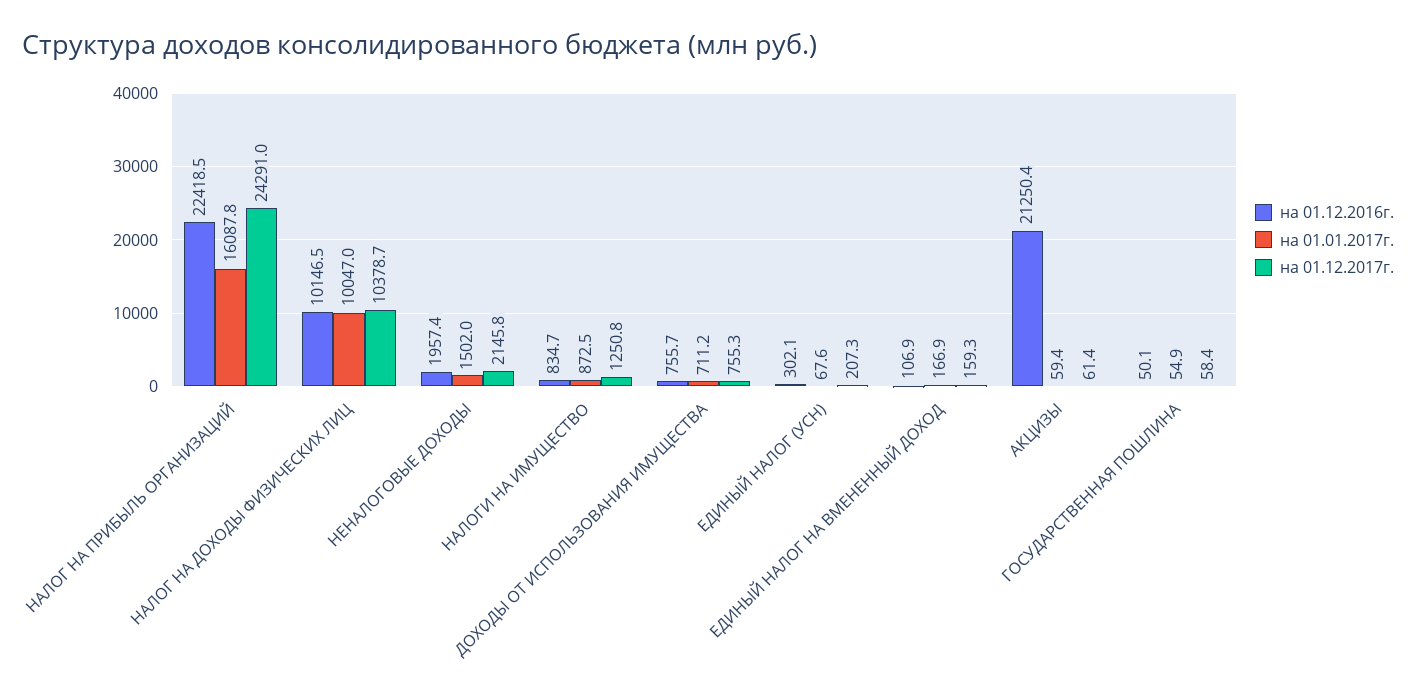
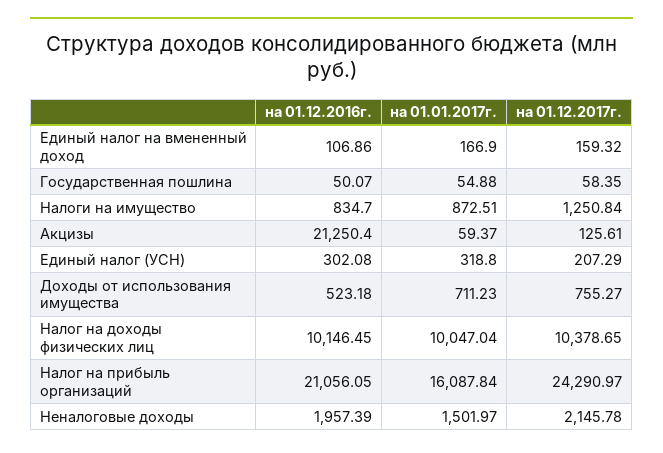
  {
    "на 01.12.2016г.": {
-     "НАЛОГ НА ПРИБЫЛЬ ОРГАНИЗАЦИЙ": 22418.5,
+     "НАЛОГ НА ПРИБЫЛЬ ОРГАНИЗАЦИЙ": 21056.05,
      "НАЛОГ НА ДОХОДЫ ФИЗИЧЕСКИХ ЛИЦ": 10146.45,
      "НЕНАЛОГОВЫЕ ДОХОДЫ": 1957.39,
      "НАЛОГИ НА ИМУЩЕСТВО": 834.7,
-     "ДОХОДЫ ОТ ИСПОЛЬЗОВАНИЯ ИМУЩЕСТВА": 755.7,
+     "ДОХОДЫ ОТ ИСПОЛЬЗОВАНИЯ ИМУЩЕСТВА": 523.18,
      "ЕДИНЫЙ НАЛОГ (УСН)": 302.08,
      "ЕДИНЫЙ НАЛОГ НА ВМЕНЕННЫЙ ДОХОД": 106.86,
      "АКЦИЗЫ": 21250.4,
      "ГОСУДАРСТВЕННАЯ ПОШЛИНА": 50.07
    },
    "на 01.01.2017г.": {
      "НАЛОГ НА ПРИБЫЛЬ ОРГАНИЗАЦИЙ": 16087.84,
      "НАЛОГ НА ДОХОДЫ ФИЗИЧЕСКИХ ЛИЦ": 10047.04,
      "НЕНАЛОГОВЫЕ ДОХОДЫ": 1501.97,
      "НАЛОГИ НА ИМУЩЕСТВО": 872.51,
      "ДОХОДЫ ОТ ИСПОЛЬЗОВАНИЯ ИМУЩЕСТВА": 711.23,
-     "ЕДИНЫЙ НАЛОГ (УСН)": 67.6,
+     "ЕДИНЫЙ НАЛОГ (УСН)": 318.8,
      "ЕДИНЫЙ НАЛОГ НА ВМЕНЕННЫЙ ДОХОД": 166.9,
      "АКЦИЗЫ": 59.37,
      "ГОСУДАРСТВЕННАЯ ПОШЛИНА": 54.88
    },
    "на 01.12.2017г.": {
      "НАЛОГ НА ПРИБЫЛЬ ОРГАНИЗАЦИЙ": 24290.97,
      "НАЛОГ НА ДОХОДЫ ФИЗИЧЕСКИХ ЛИЦ": 10378.65,
      "НЕНАЛОГОВЫЕ ДОХОДЫ": 2145.78,
      "НАЛОГИ НА ИМУЩЕСТВО": 1250.84,
      "ДОХОДЫ ОТ ИСПОЛЬЗОВАНИЯ ИМУЩЕСТВА": 755.27,
      "ЕДИНЫЙ НАЛОГ (УСН)": 207.29,
      "ЕДИНЫЙ НАЛОГ НА ВМЕНЕННЫЙ ДОХОД": 159.32,
-     "АКЦИЗЫ": 61.4,
+     "АКЦИЗЫ": 125.61,
      "ГОСУДАРСТВЕННАЯ ПОШЛИНА": 58.35
    }
  }

